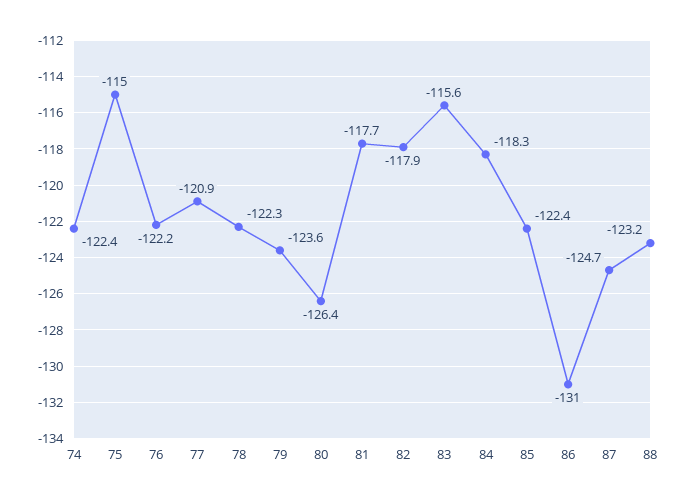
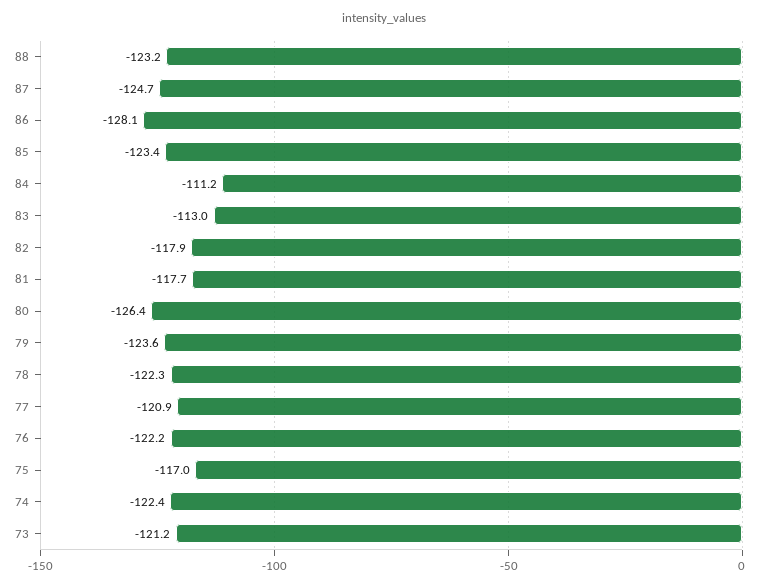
  {
    "74": -122.4,
-   "75": -115,
+   "75": -117,
    "76": -122.2,
    "77": -120.9,
    "78": -122.3,
    "79": -123.6,
    "80": -126.4,
    "81": -117.7,
    "82": -117.9,
-   "83": -115.6,
+   "83": -113,
-   "84": -118.3,
+   "84": -111.2,
-   "85": -122.4,
+   "85": -123.4,
-   "86": -131,
+   "86": -128.1,
    "87": -124.7,
-   "88": -123.2
+   "88": -123.2,
+   "73": -121.2
  }

